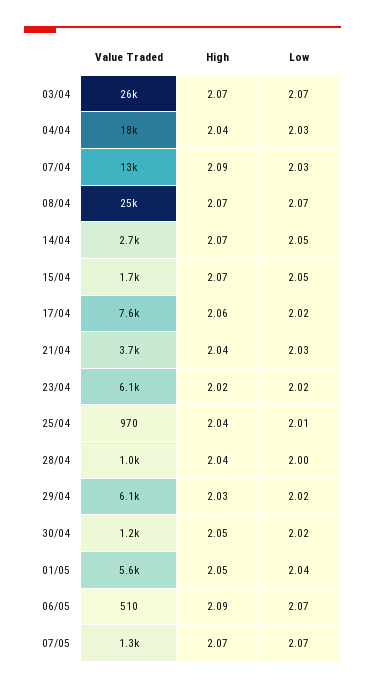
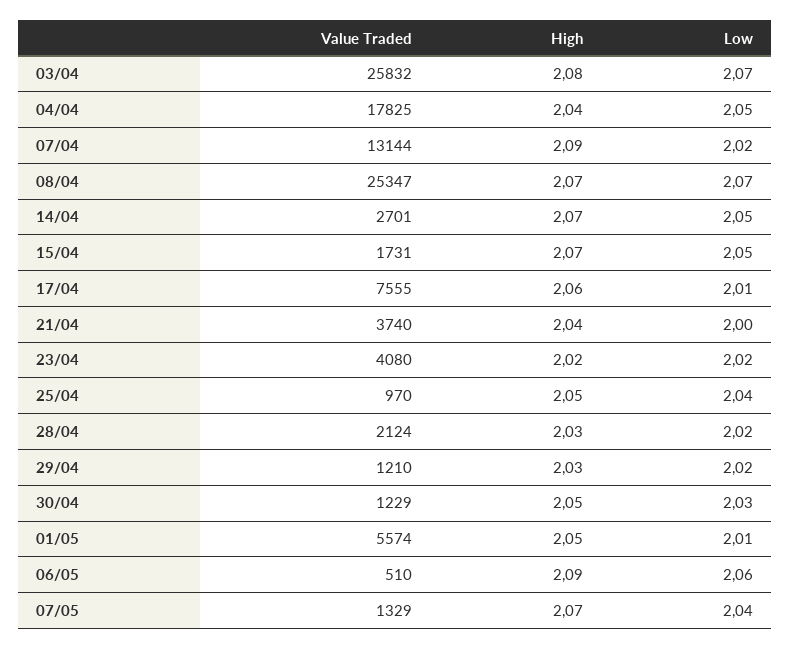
  {
    "Value Traded": {
      "03/04": 25832,
      "04/04": 17825,
      "07/04": 13144,
      "08/04": 25347,
      "14/04": 2701,
      "15/04": 1731,
      "17/04": 7555,
      "21/04": 3740,
-     "23/04": 6100,
+     "23/04": 4080,
      "25/04": 970,
-     "28/04": 1000,
+     "28/04": 2124,
-     "29/04": 6100,
+     "29/04": 1210,
      "30/04": 1229,
      "01/05": 5574,
      "06/05": 510,
      "07/05": 1329
    },
    "High": {
-     "03/04": 2.07,
+     "03/04": 2.08,
      "04/04": 2.04,
      "07/04": 2.09,
      "08/04": 2.07,
      "14/04": 2.07,
      "15/04": 2.07,
      "17/04": 2.06,
      "21/04": 2.04,
      "23/04": 2.02,
-     "25/04": 2.04,
+     "25/04": 2.05,
-     "28/04": 2.04,
+     "28/04": 2.03,
      "29/04": 2.03,
      "30/04": 2.05,
      "01/05": 2.05,
      "06/05": 2.09,
      "07/05": 2.07
    },
    "Low": {
      "03/04": 2.07,
-     "04/04": 2.03,
+     "04/04": 2.05,
-     "07/04": 2.03,
+     "07/04": 2.02,
      "08/04": 2.07,
      "14/04": 2.05,
      "15/04": 2.05,
-     "17/04": 2.02,
+     "17/04": 2.01,
-     "21/04": 2.03,
+     "21/04": 2,
      "23/04": 2.02,
-     "25/04": 2.01,
+     "25/04": 2.04,
-     "28/04": 2,
+     "28/04": 2.02,
      "29/04": 2.02,
-     "30/04": 2.02,
+     "30/04": 2.03,
-     "01/05": 2.04,
+     "01/05": 2.01,
-     "06/05": 2.07,
+     "06/05": 2.06,
-     "07/05": 2.07
+     "07/05": 2.04
    }
  }

